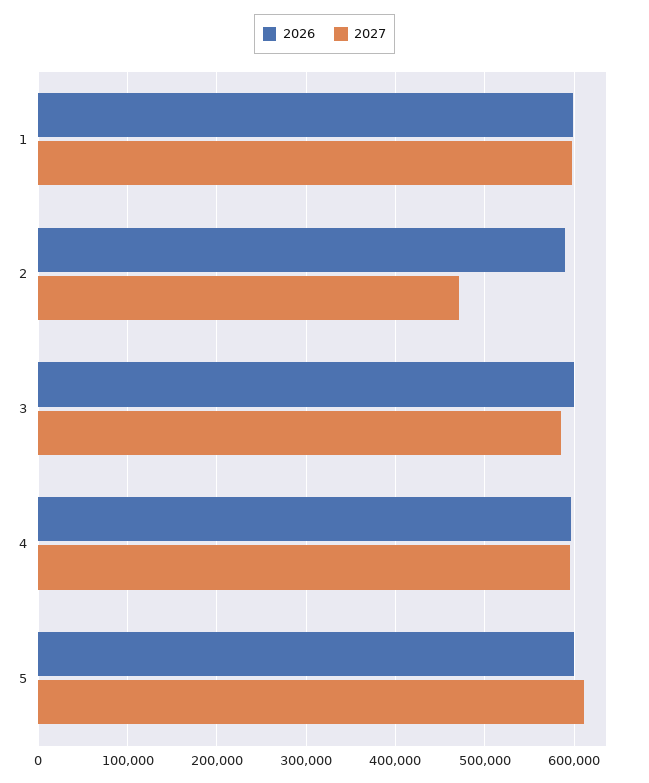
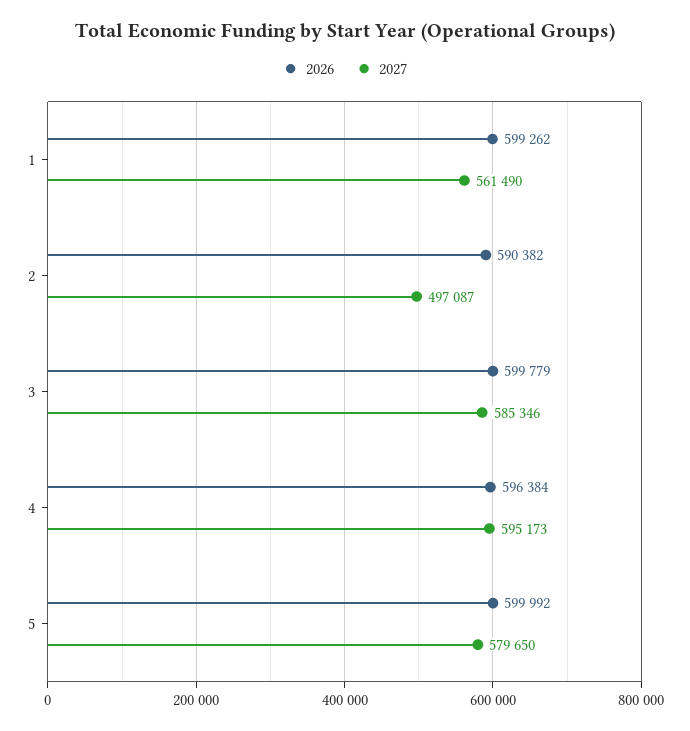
  {
    "2026": {
      "1": 599262,
      "2": 590382,
      "3": 599779,
      "4": 596384,
      "5": 599992
    },
    "2027": {
-     "1": 600000,
+     "1": 561490,
-     "2": 470000,
+     "2": 497087,
      "3": 585346,
      "4": 595173,
-     "5": 610000
+     "5": 579650
    }
  }

